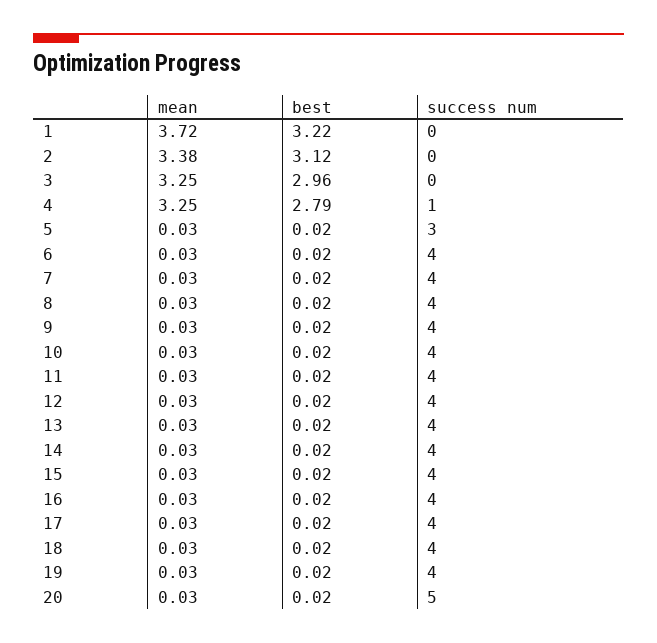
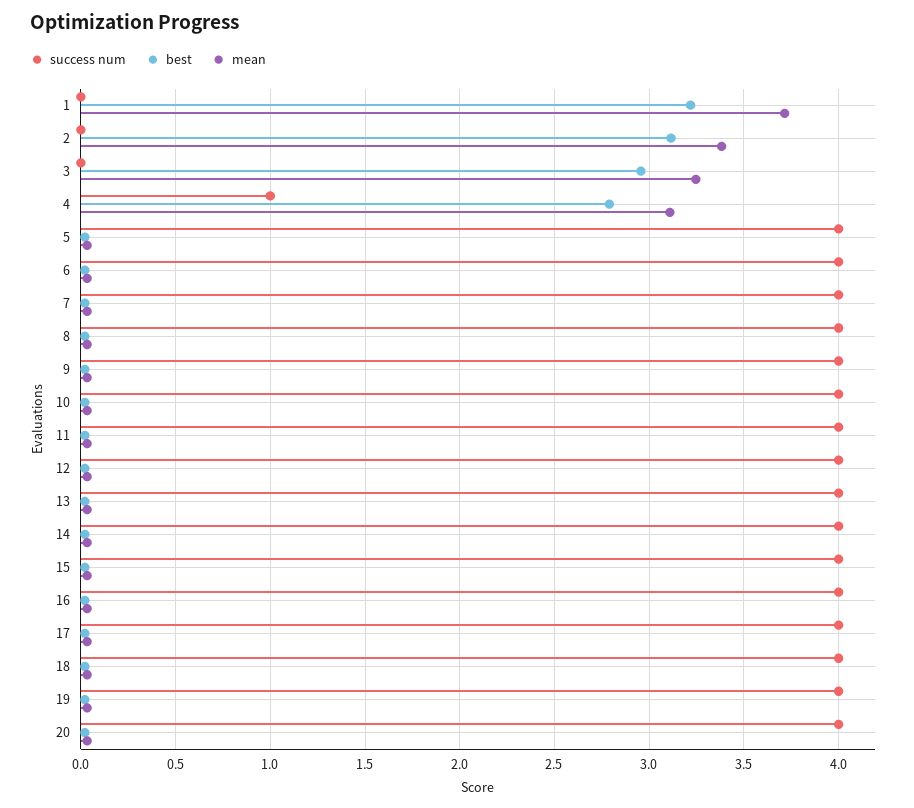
  {
    "mean": {
      "1": 3.72,
      "2": 3.38,
      "3": 3.25,
-     "4": 3.25,
+     "4": 3.1,
      "5": 0.03,
      "6": 0.03,
      "7": 0.03,
      "8": 0.03,
      "9": 0.03,
      "10": 0.03,
      "11": 0.03,
      "12": 0.03,
      "13": 0.03,
      "14": 0.03,
      "15": 0.03,
      "16": 0.03,
      "17": 0.03,
      "18": 0.03,
      "19": 0.03,
      "20": 0.03
    },
    "best": {
      "1": 3.22,
      "2": 3.12,
      "3": 2.96,
      "4": 2.79,
      "5": 0.02,
      "6": 0.02,
      "7": 0.02,
      "8": 0.02,
      "9": 0.02,
      "10": 0.02,
      "11": 0.02,
      "12": 0.02,
      "13": 0.02,
      "14": 0.02,
      "15": 0.02,
      "16": 0.02,
      "17": 0.02,
      "18": 0.02,
      "19": 0.02,
      "20": 0.02
    },
    "success num": {
      "1": 0,
      "2": 0,
      "3": 0,
      "4": 1,
-     "5": 3,
+     "5": 4,
      "6": 4,
      "7": 4,
      "8": 4,
      "9": 4,
      "10": 4,
      "11": 4,
      "12": 4,
      "13": 4,
      "14": 4,
      "15": 4,
      "16": 4,
      "17": 4,
      "18": 4,
      "19": 4,
-     "20": 5
+     "20": 4
    }
  }

